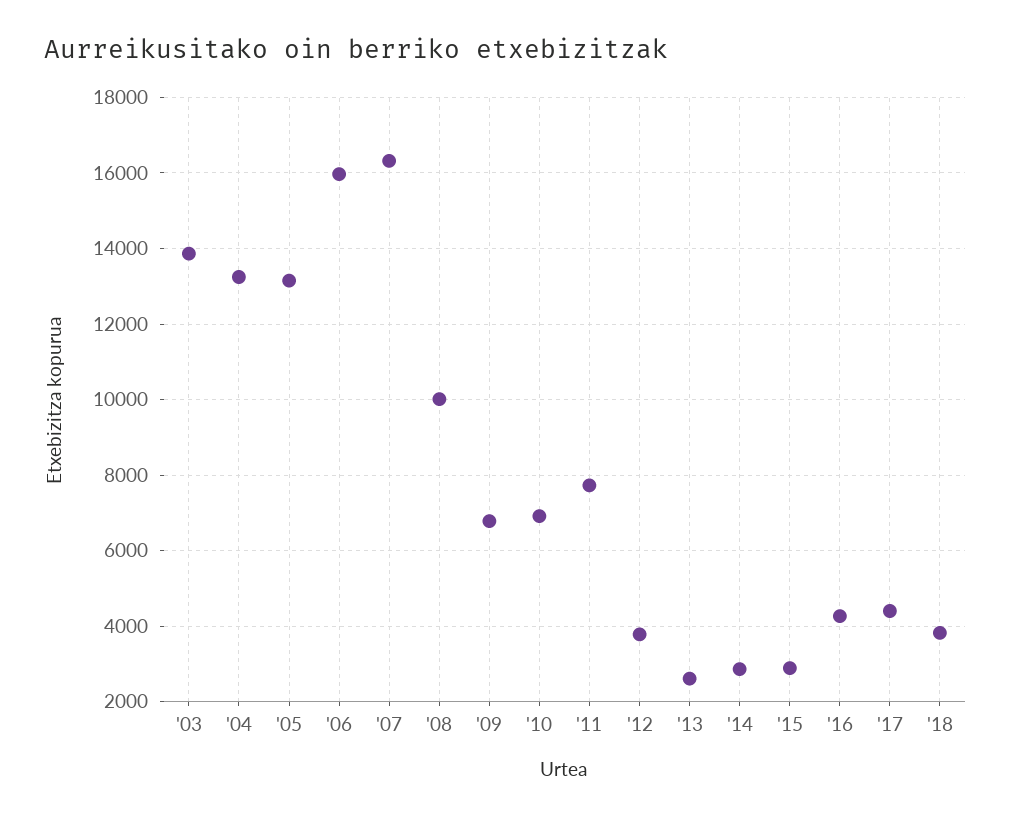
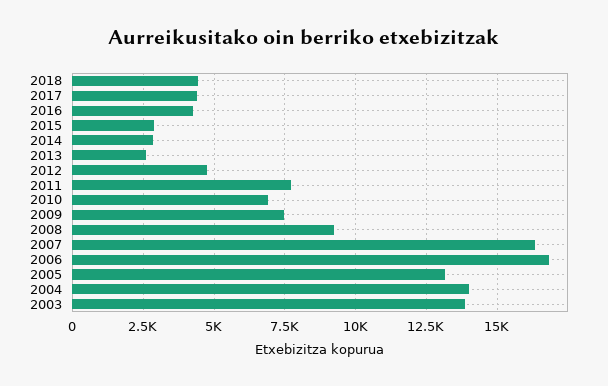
  {
    "'03": 13800,
-   "'04": 13200,
+   "'04": 14000,
    "'05": 13200,
-   "'06": 16000,
+   "'06": 16750,
    "'07": 16400,
-   "'08": 10000,
+   "'08": 9250,
-   "'09": 6800,
+   "'09": 7500,
    "'10": 7000,
    "'11": 7800,
-   "'12": 3800,
+   "'12": 4750,
    "'13": 2600,
    "'14": 2800,
    "'15": 2800,
    "'16": 4200,
    "'17": 4400,
-   "'18": 3800
+   "'18": 4500
  }

